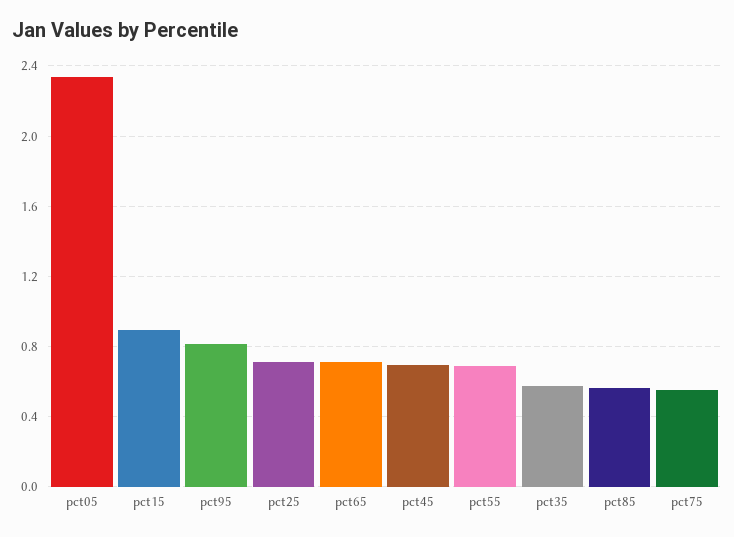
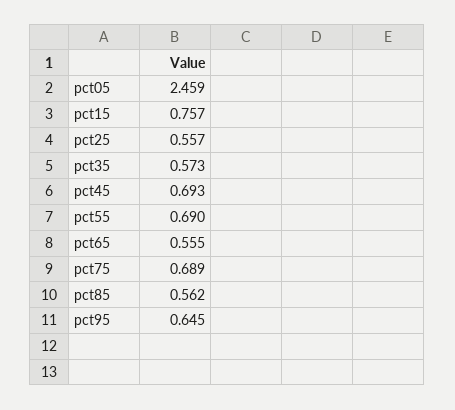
  {
-   "pct05": 2.35,
+   "pct05": 2.459,
-   "pct15": 0.9,
+   "pct15": 0.757,
-   "pct95": 0.8,
+   "pct95": 0.645,
-   "pct25": 0.7,
+   "pct25": 0.557,
-   "pct65": 0.7,
+   "pct65": 0.555,
    "pct45": 0.693,
    "pct55": 0.69,
    "pct35": 0.573,
    "pct85": 0.562,
-   "pct75": 0.55
+   "pct75": 0.689
  }

